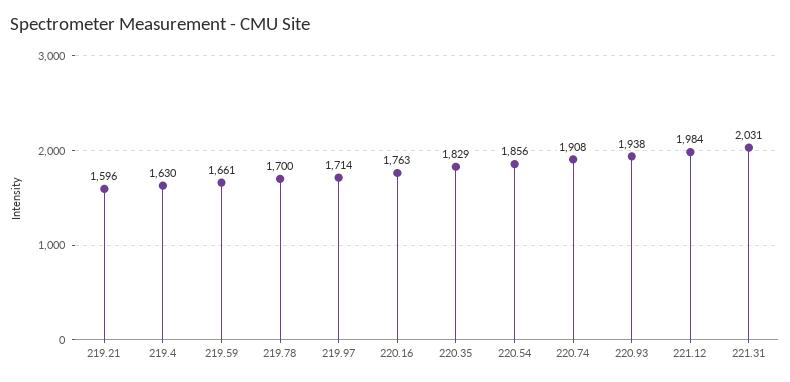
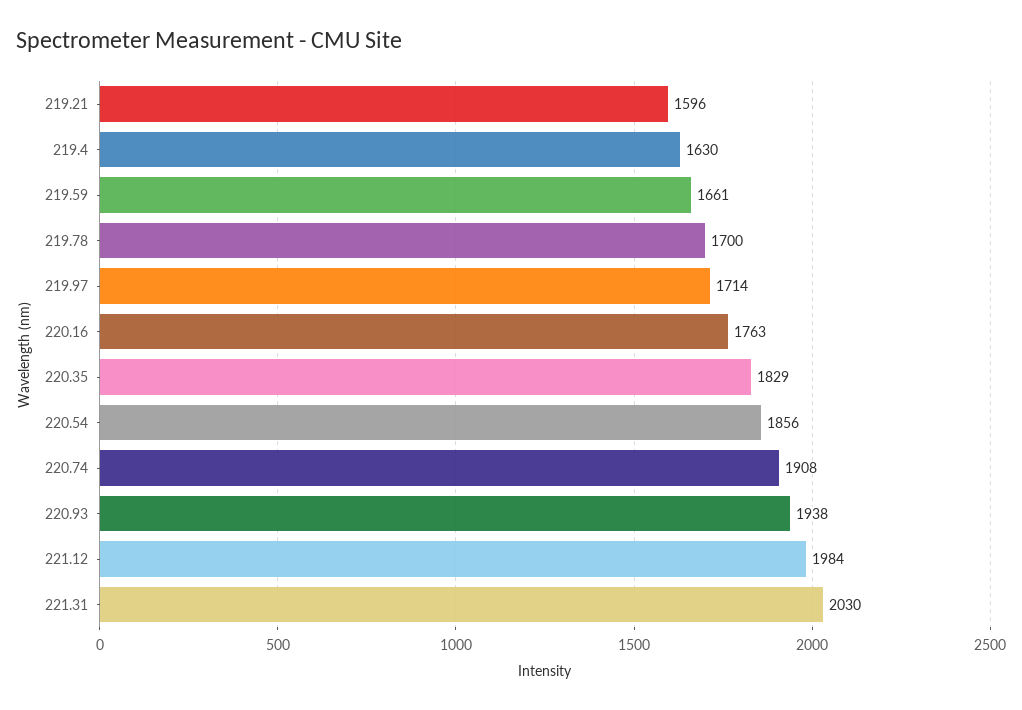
  {
    "219.21": 1596,
    "219.4": 1630,
    "219.59": 1661,
    "219.78": 1700,
    "219.97": 1714,
    "220.16": 1763,
    "220.35": 1829,
    "220.54": 1856,
    "220.74": 1908,
    "220.93": 1938,
    "221.12": 1984,
-   "221.31": 2031
+   "221.31": 2030
  }

